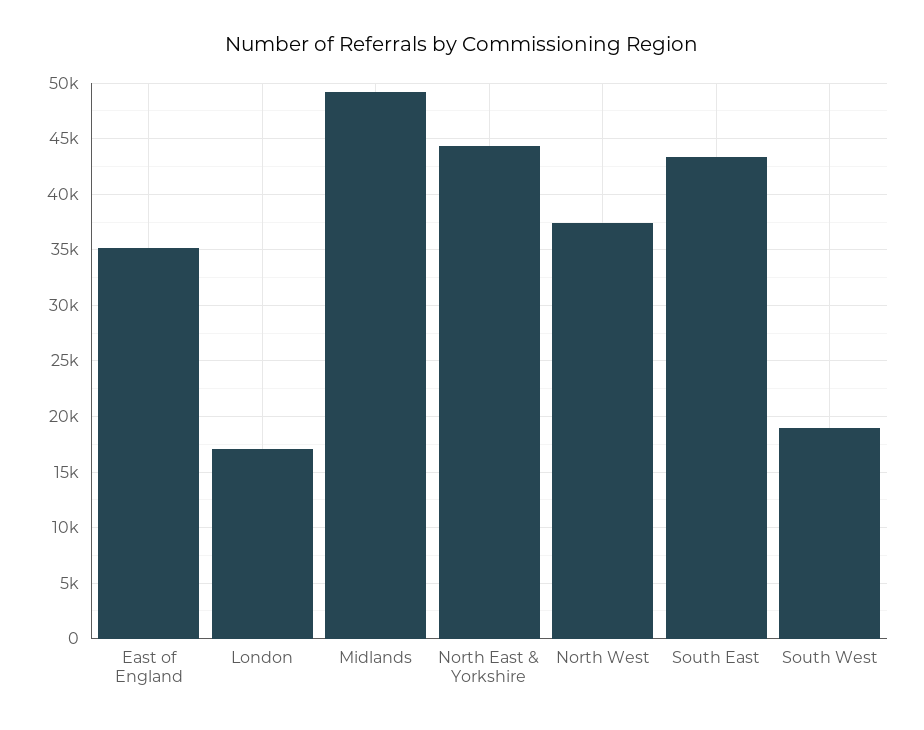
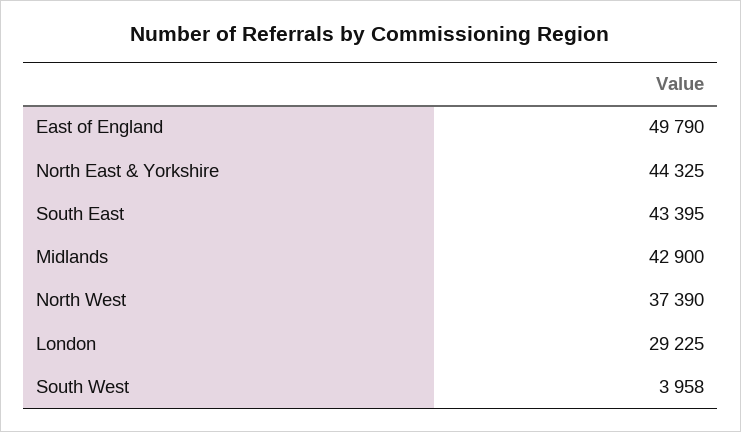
  {
-   "East of England": 35000,
+   "East of England": 49790,
-   "London": 17000,
+   "London": 29225,
-   "Midlands": 49000,
+   "Midlands": 42900,
    "North East & Yorkshire": 44325,
    "North West": 37390,
    "South East": 43395,
-   "South West": 19000
+   "South West": 3958
  }

